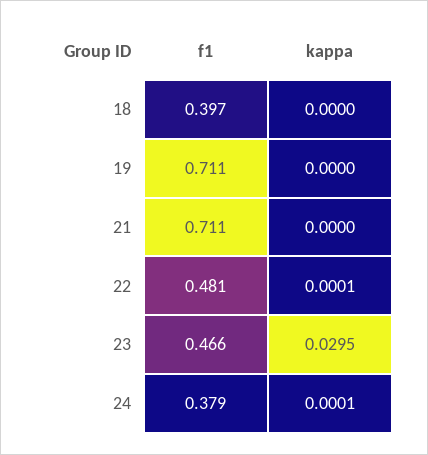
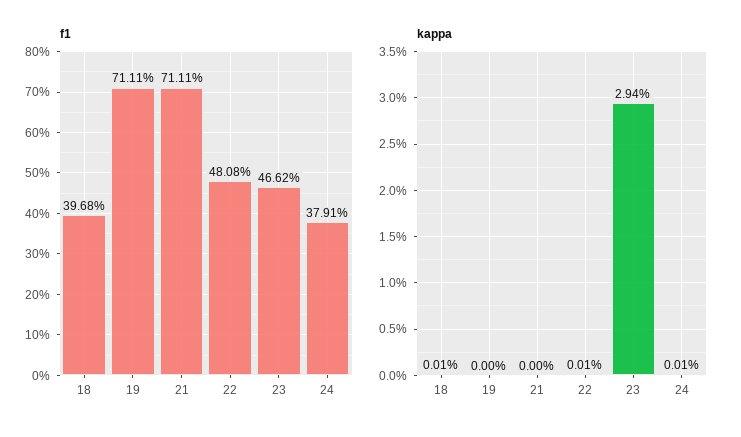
  {
    "f1": {
      "18": 0.3968,
      "19": 0.7111,
      "21": 0.7111,
      "22": 0.4808,
      "23": 0.4662,
      "24": 0.3791
    },
    "kappa": {
-     "18": 0,
+     "18": 0.0001,
      "19": 0,
      "21": 0,
      "22": 0.0001,
-     "23": 0.0295,
+     "23": 0.0294,
      "24": 0.0001
    }
  }

